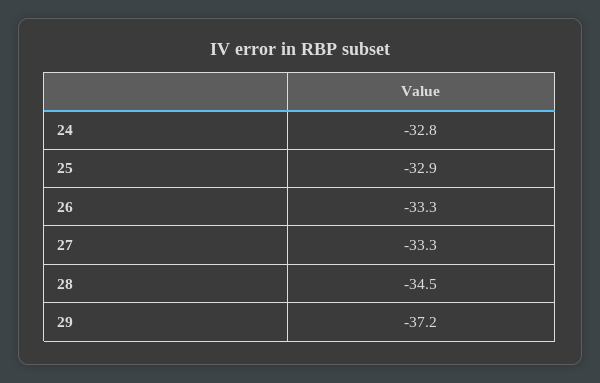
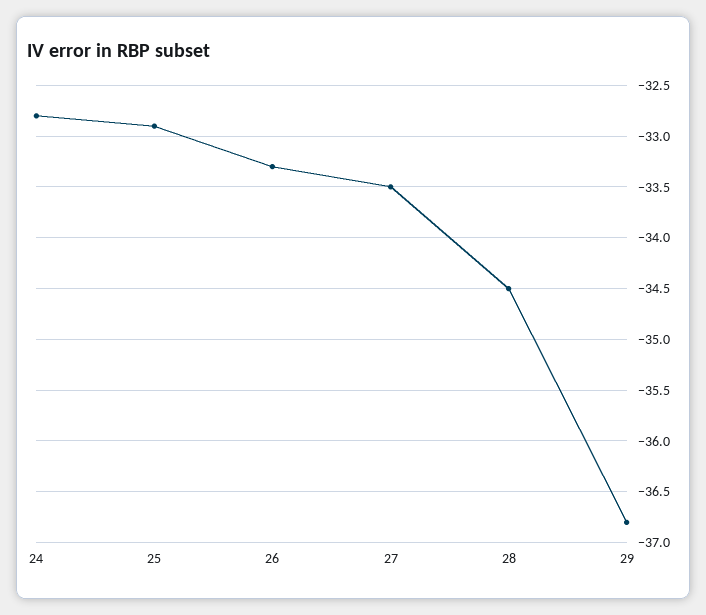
  {
    "24": -32.8,
    "25": -32.9,
    "26": -33.3,
-   "27": -33.3,
+   "27": -33.5,
    "28": -34.5,
-   "29": -37.2
+   "29": -36.8
  }

